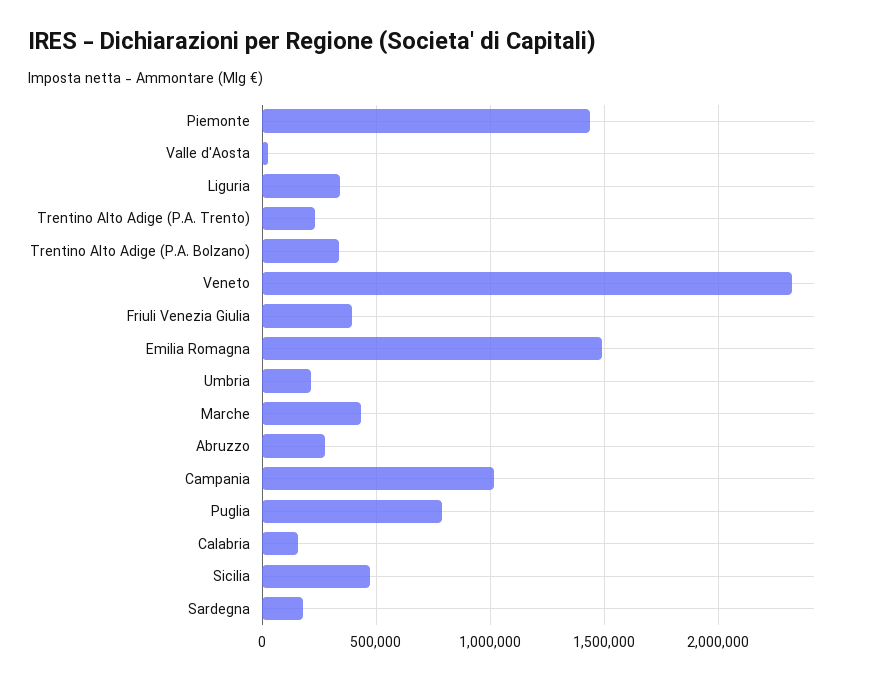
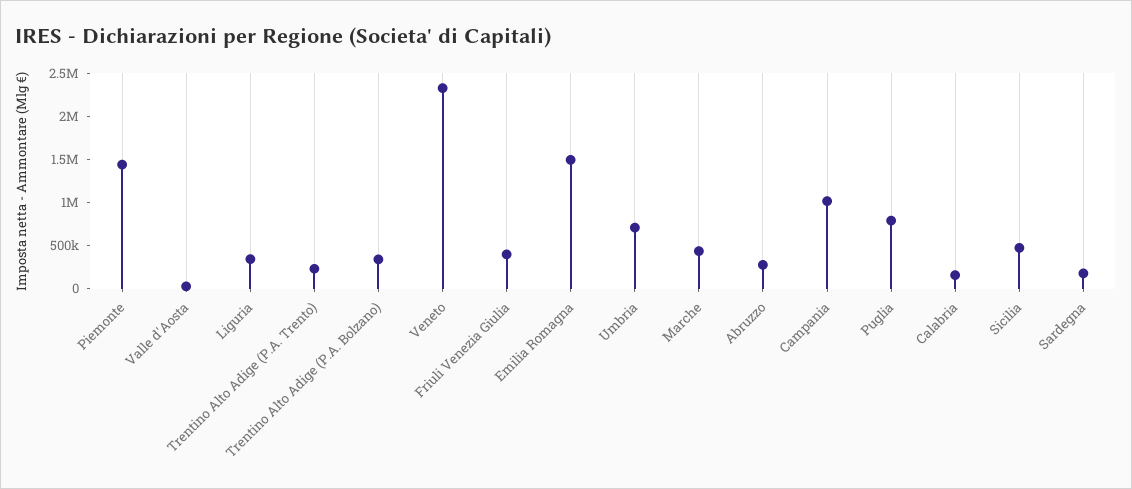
  {
    "Piemonte": 1450000,
    "Valle d'Aosta": 0,
    "Liguria": 350000,
    "Trentino Alto Adige (P.A. Trento)": 250000,
    "Trentino Alto Adige (P.A. Bolzano)": 350000,
    "Veneto": 2300000,
    "Friuli Venezia Giulia": 400000,
    "Emilia Romagna": 1500000,
-   "Umbria": 200000,
+   "Umbria": 700000,
    "Marche": 450000,
    "Abruzzo": 300000,
    "Campania": 1000000,
    "Puglia": 800000,
    "Calabria": 150000,
    "Sicilia": 450000,
    "Sardegna": 200000
  }

